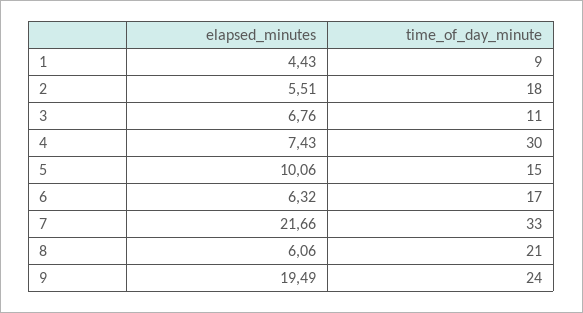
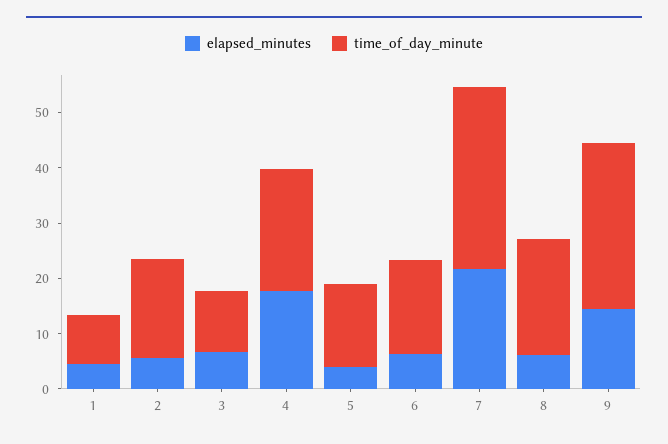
  {
    "elapsed_minutes": {
      "1": 4.43,
      "2": 5.51,
      "3": 6.76,
-     "4": 7.43,
+     "4": 18,
-     "5": 10.06,
+     "5": 4,
      "6": 6.32,
      "7": 21.66,
      "8": 6.06,
-     "9": 19.49
+     "9": 14
    },
    "time_of_day_minute": {
      "1": 9,
      "2": 18,
      "3": 11,
-     "4": 30,
+     "4": 22,
      "5": 15,
      "6": 17,
      "7": 33,
      "8": 21,
-     "9": 24
+     "9": 30
    }
  }

